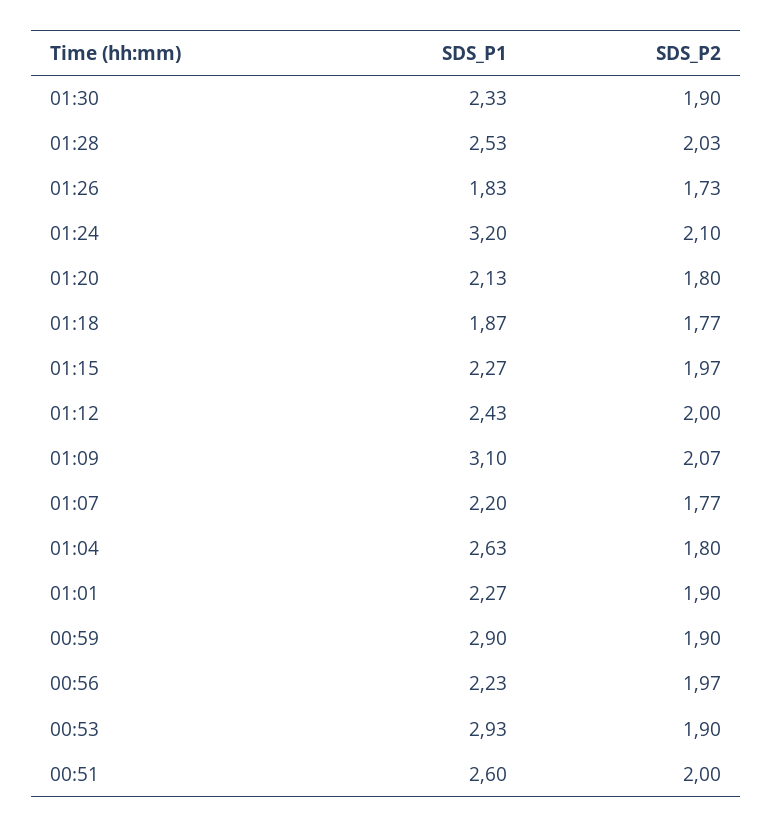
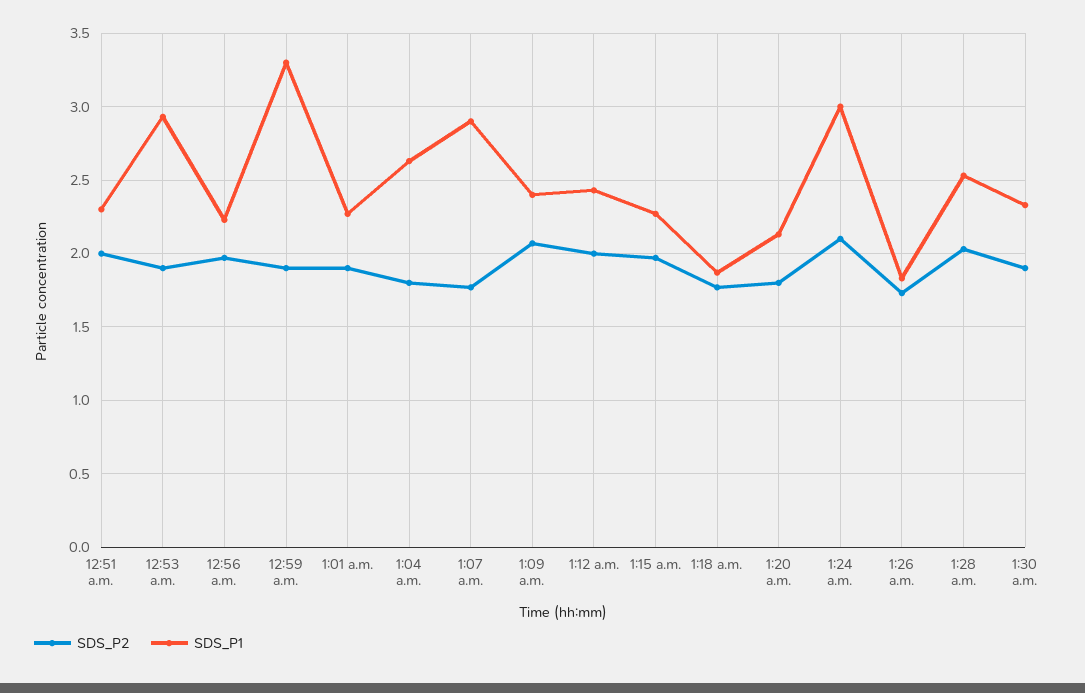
  {
    "SDS_P1": {
      "01:30": 2.33,
      "01:28": 2.53,
      "01:26": 1.83,
-     "01:24": 3.2,
+     "01:24": 3,
      "01:20": 2.13,
      "01:18": 1.87,
      "01:15": 2.27,
      "01:12": 2.43,
-     "01:09": 3.1,
+     "01:09": 2.4,
-     "01:07": 2.2,
+     "01:07": 2.9,
      "01:04": 2.63,
      "01:01": 2.27,
-     "00:59": 2.9,
+     "00:59": 3.3,
      "00:56": 2.23,
      "00:53": 2.93,
-     "00:51": 2.6
+     "00:51": 2.3
    },
    "SDS_P2": {
      "01:30": 1.9,
      "01:28": 2.03,
      "01:26": 1.73,
      "01:24": 2.1,
      "01:20": 1.8,
      "01:18": 1.77,
      "01:15": 1.97,
      "01:12": 2,
      "01:09": 2.07,
      "01:07": 1.77,
      "01:04": 1.8,
      "01:01": 1.9,
      "00:59": 1.9,
      "00:56": 1.97,
      "00:53": 1.9,
      "00:51": 2
    }
  }

